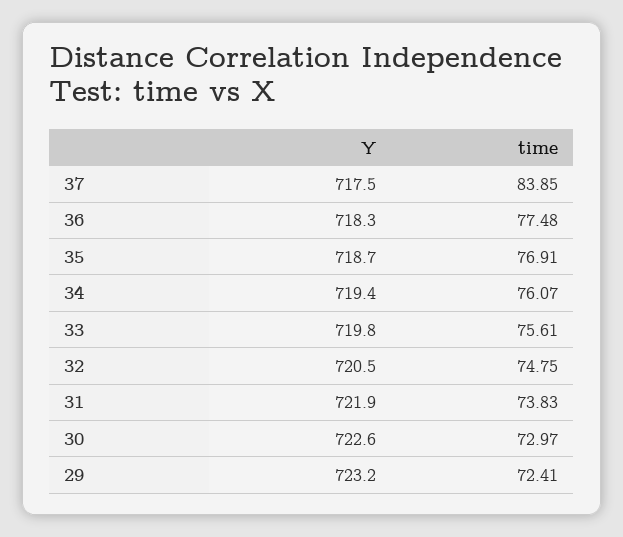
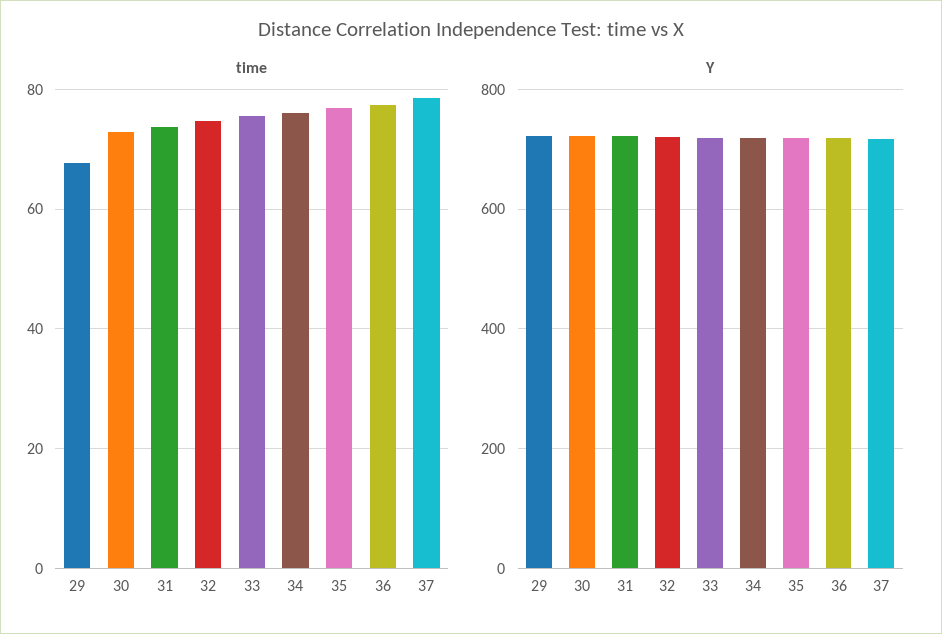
  {
    "Y": {
      "37": 717.5,
      "36": 718.3,
      "35": 718.7,
      "34": 719.4,
      "33": 719.8,
      "32": 720.5,
      "31": 721.9,
      "30": 722.6,
      "29": 723.2
    },
    "time": {
-     "37": 83.85,
+     "37": 78,
      "36": 77.48,
      "35": 76.91,
      "34": 76.07,
      "33": 75.61,
      "32": 74.75,
      "31": 73.83,
      "30": 72.97,
-     "29": 72.41
+     "29": 68
    }
  }

